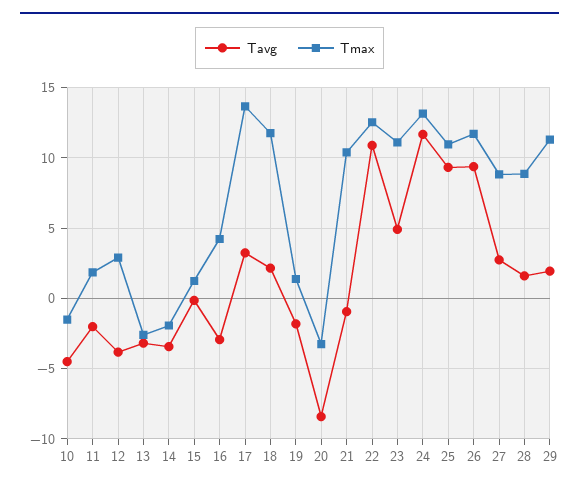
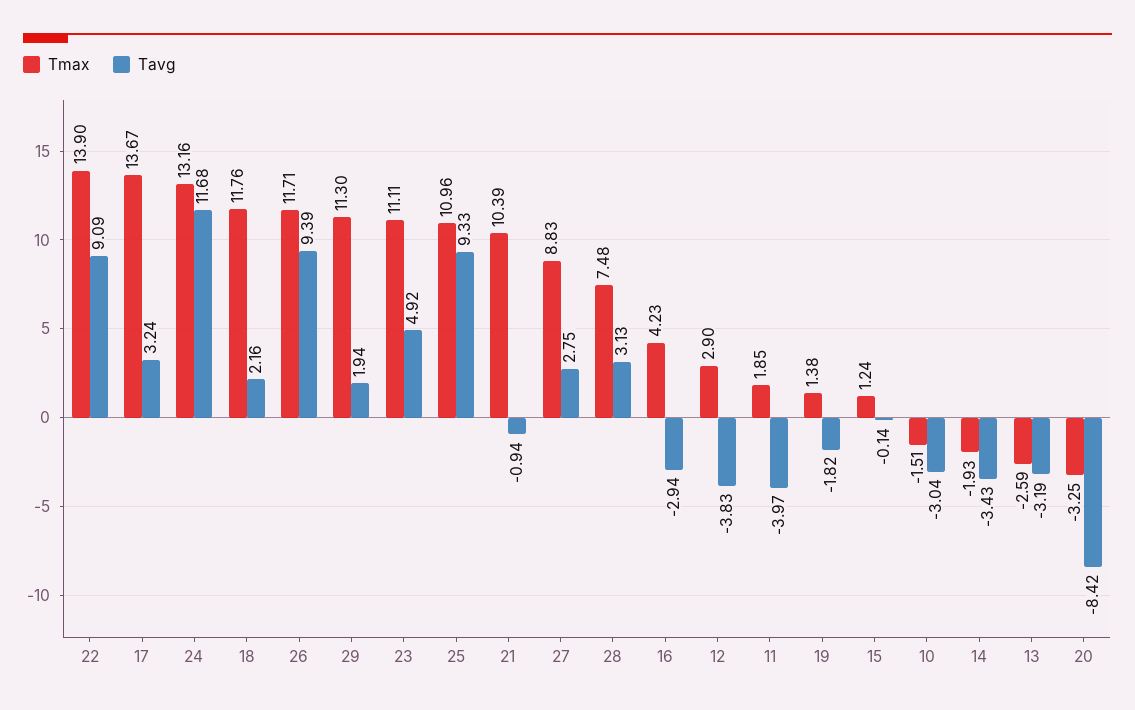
  {
    "Tavg": {
-     "10": -4.5,
+     "10": -3.04,
-     "11": -2,
+     "11": -3.97,
      "12": -3.83,
      "13": -3.19,
      "14": -3.43,
      "15": -0.14,
      "16": -2.94,
      "17": 3.24,
      "18": 2.16,
      "19": -1.82,
      "20": -8.42,
      "21": -0.94,
-     "22": 11,
+     "22": 9.09,
      "23": 4.92,
      "24": 11.68,
      "25": 9.33,
      "26": 9.39,
      "27": 2.75,
-     "28": 1.5,
+     "28": 3.13,
      "29": 1.94
    },
    "Tmax": {
      "10": -1.51,
      "11": 1.85,
      "12": 2.9,
      "13": -2.59,
      "14": -1.93,
      "15": 1.24,
      "16": 4.23,
      "17": 13.67,
      "18": 11.76,
      "19": 1.38,
      "20": -3.25,
      "21": 10.39,
-     "22": 12.5,
+     "22": 13.9,
      "23": 11.11,
      "24": 13.16,
      "25": 10.96,
      "26": 11.71,
      "27": 8.83,
-     "28": 9,
+     "28": 7.48,
      "29": 11.3
    }
  }

